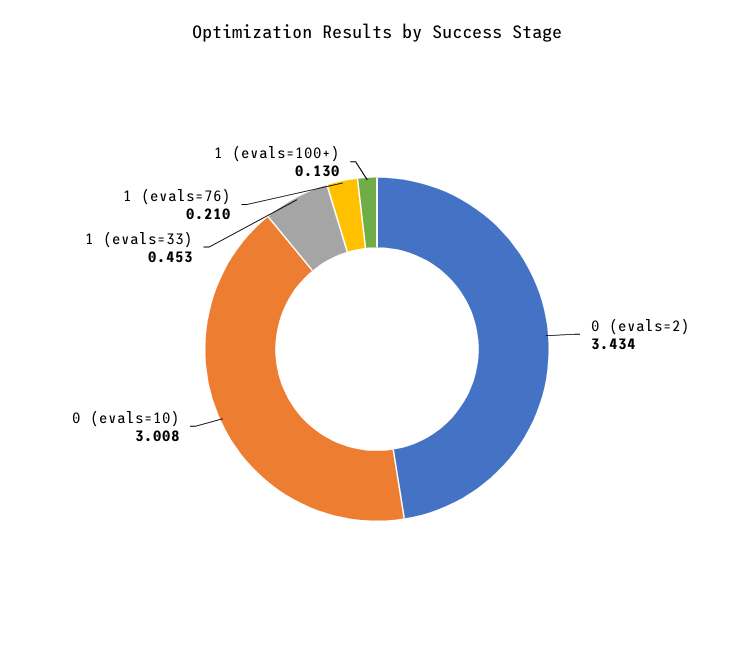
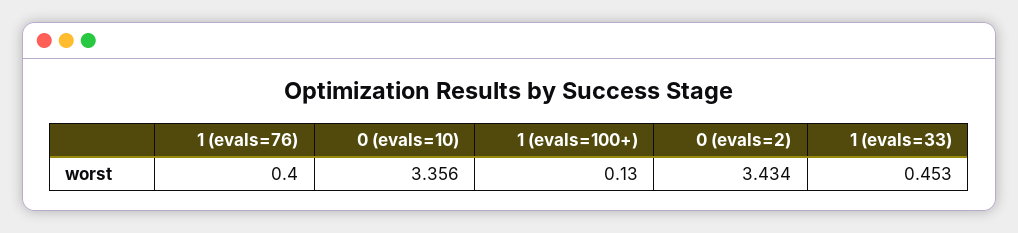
  {
    "0 (evals=2)": 3.434,
-   "0 (evals=10)": 3.008,
+   "0 (evals=10)": 3.356,
    "1 (evals=33)": 0.453,
-   "1 (evals=76)": 0.21,
+   "1 (evals=76)": 0.4,
    "1 (evals=100+)": 0.13
  }

